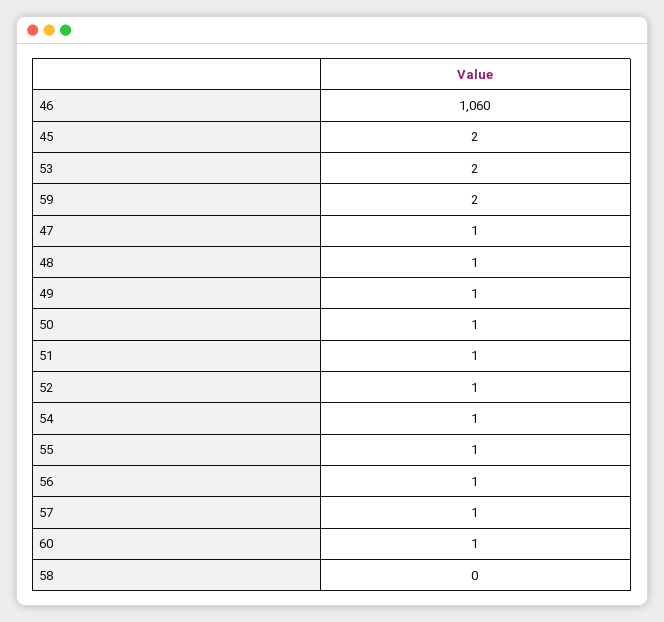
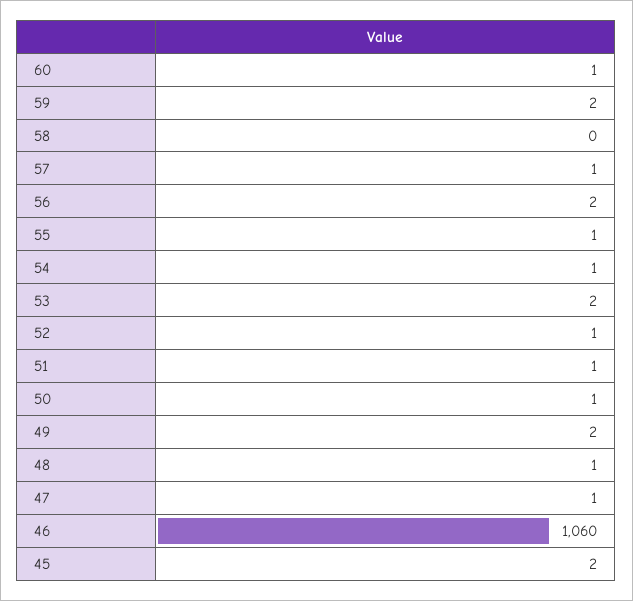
  {
    "46": 1060,
    "45": 2,
    "53": 2,
    "59": 2,
    "47": 1,
    "48": 1,
-   "49": 1,
+   "49": 2,
    "50": 1,
    "51": 1,
    "52": 1,
    "54": 1,
    "55": 1,
-   "56": 1,
+   "56": 2,
    "57": 1,
    "60": 1,
    "58": 0
  }

